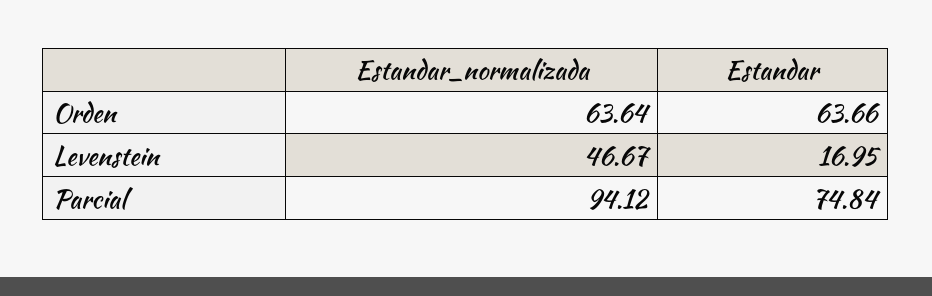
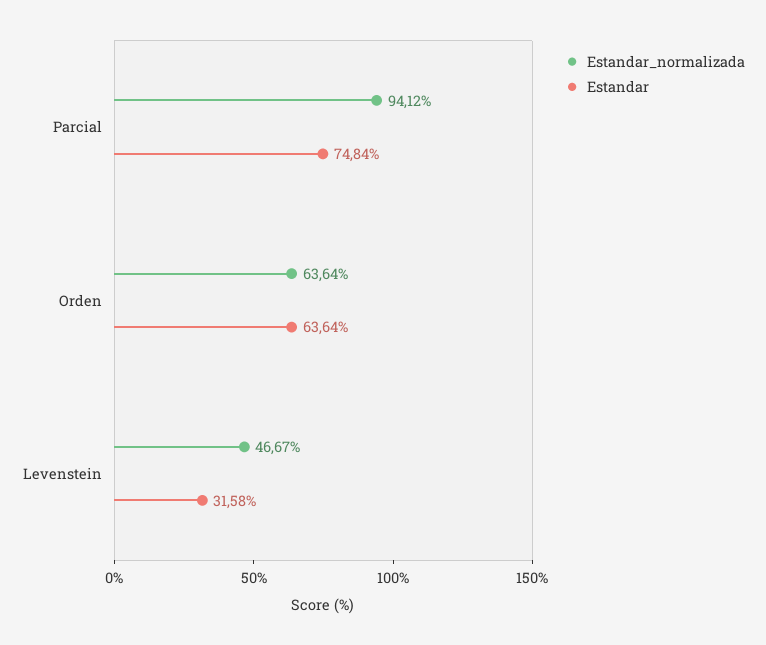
  {
    "Estandar_normalizada": {
      "Orden": 63.64,
      "Levenstein": 46.67,
      "Parcial": 94.12
    },
    "Estandar": {
-     "Orden": 63.66,
+     "Orden": 63.64,
-     "Levenstein": 16.95,
+     "Levenstein": 31.58,
      "Parcial": 74.84
    }
  }

